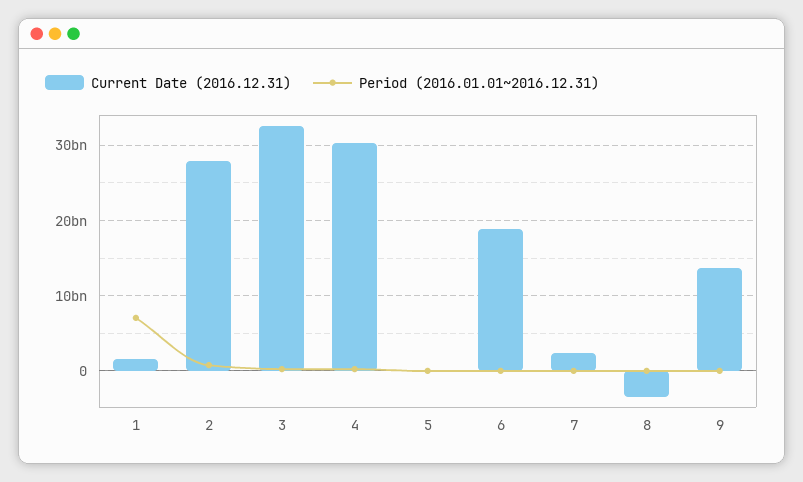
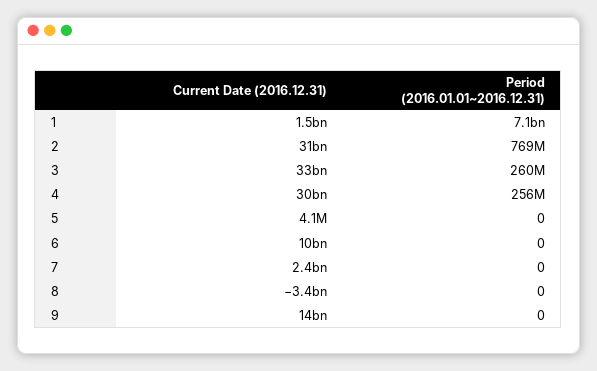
  {
    "Current Date (2016.12.31)": {
      "1": 1500000000,
-     "2": 28000000000,
+     "2": 31000000000,
      "3": 33000000000,
      "4": 30000000000,
      "5": 4100000,
-     "6": 19000000000,
+     "6": 10000000000,
      "7": 2400000000,
      "8": -3400000000,
      "9": 14000000000
    },
    "Period (2016.01.01~2016.12.31)": {
      "1": 7100000000,
      "2": 769000000,
      "3": 260000000,
      "4": 256000000,
      "5": 0,
      "6": 0,
      "7": 0,
      "8": 0,
      "9": 0
    }
  }

